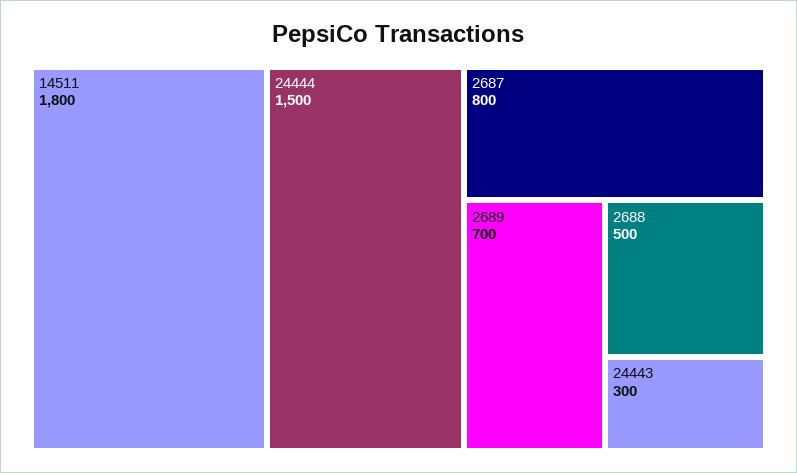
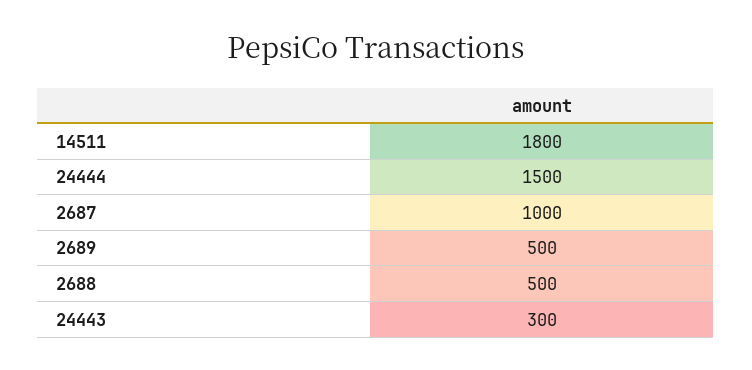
  {
    "14511": 1800,
    "24444": 1500,
-   "2687": 800,
+   "2687": 1000,
-   "2689": 700,
+   "2689": 500,
    "2688": 500,
    "24443": 300
  }

